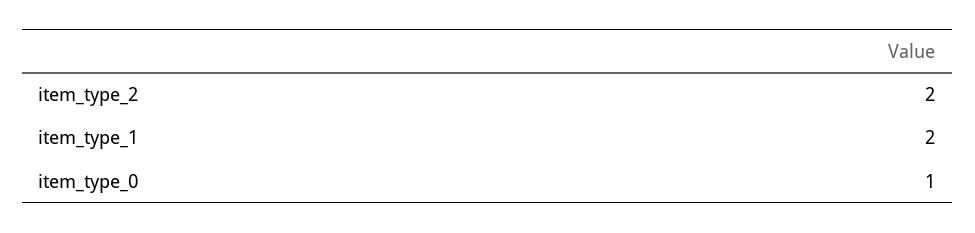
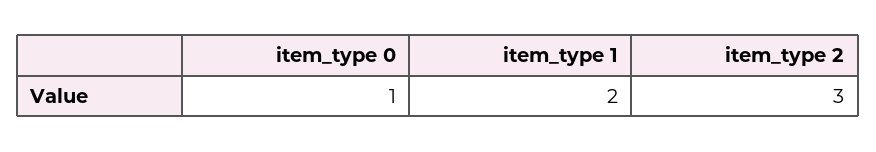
  {
-   "item_type_2": 2,
+   "item_type_2": 3,
    "item_type_1": 2,
    "item_type_0": 1
  }

